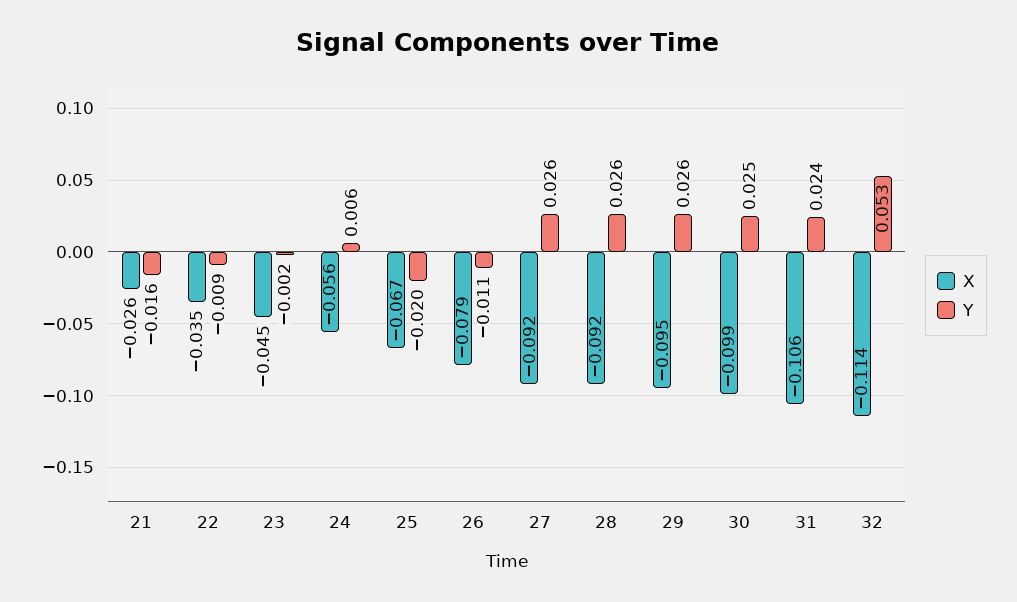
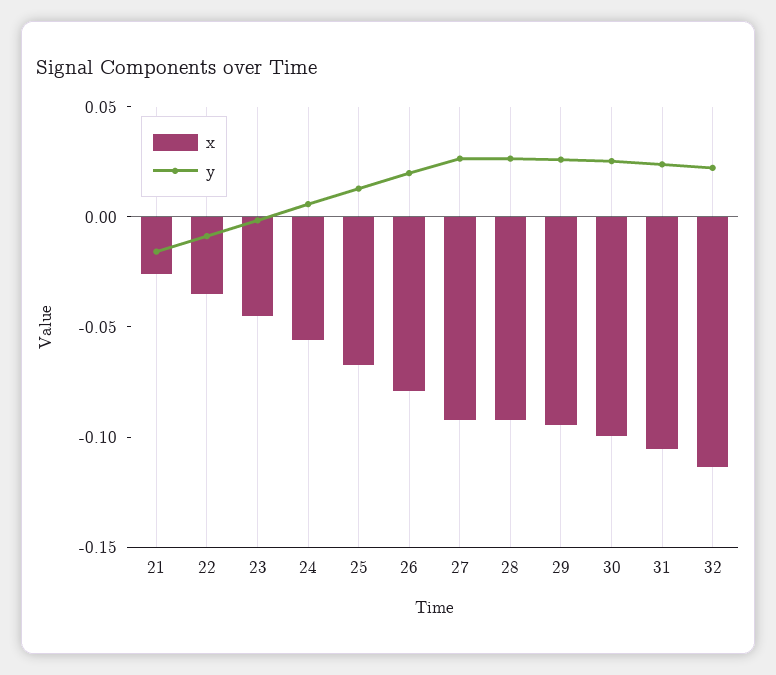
  {
    "X": {
      "21": -0.026,
      "22": -0.035,
      "23": -0.045,
      "24": -0.056,
      "25": -0.067,
      "26": -0.079,
      "27": -0.092,
      "28": -0.092,
      "29": -0.095,
      "30": -0.099,
      "31": -0.106,
      "32": -0.114
    },
    "Y": {
      "21": -0.016,
      "22": -0.009,
      "23": -0.002,
      "24": 0.006,
-     "25": -0.02,
+     "25": 0.01,
-     "26": -0.011,
+     "26": 0.02,
      "27": 0.026,
      "28": 0.026,
      "29": 0.026,
      "30": 0.025,
      "31": 0.024,
-     "32": 0.053
+     "32": 0.02
    }
  }

